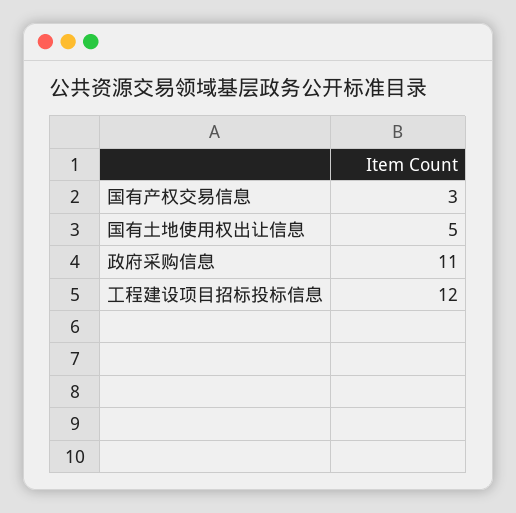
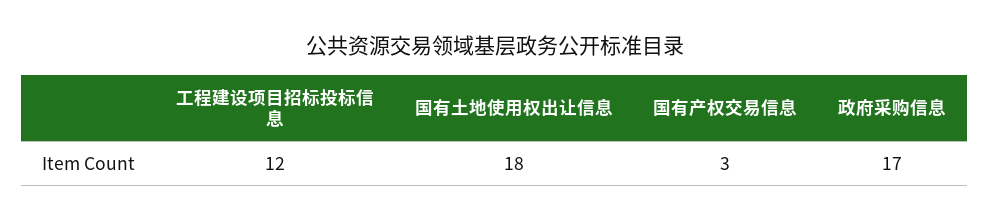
  {
    "国有产权交易信息": 3,
-   "国有土地使用权出让信息": 5,
+   "国有土地使用权出让信息": 18,
-   "政府采购信息": 11,
+   "政府采购信息": 17,
    "工程建设项目招标投标信息": 12
  }

